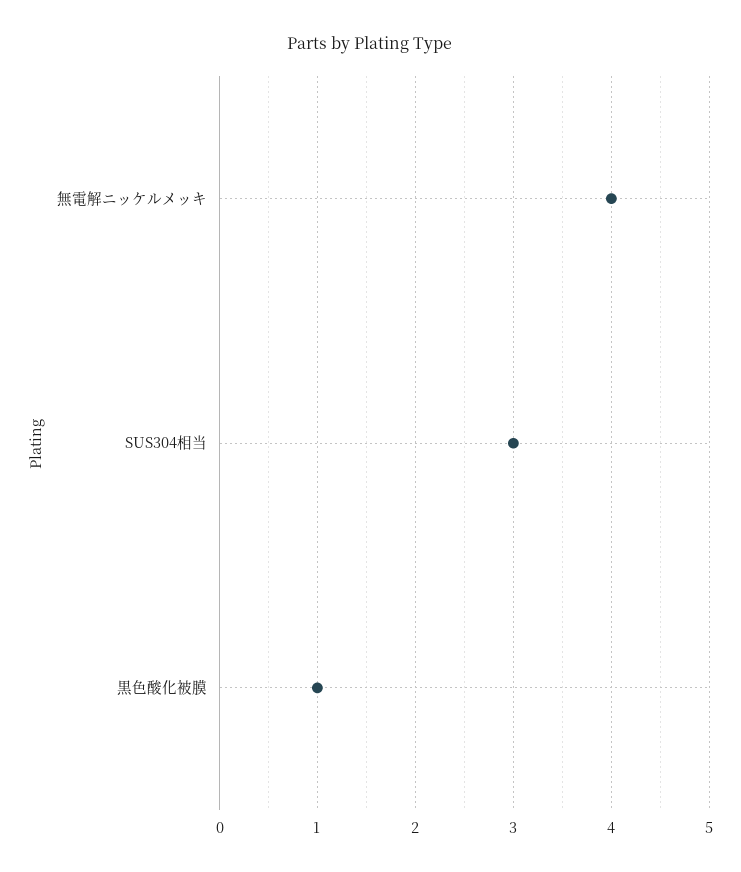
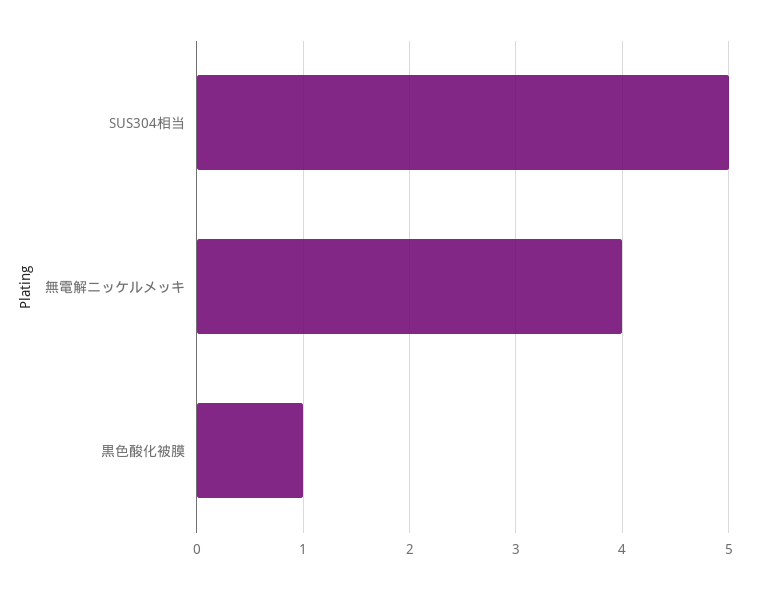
  {
    "無電解ニッケルメッキ": 4,
-   "SUS304相当": 3,
+   "SUS304相当": 5,
    "黒色酸化被膜": 1
  }

